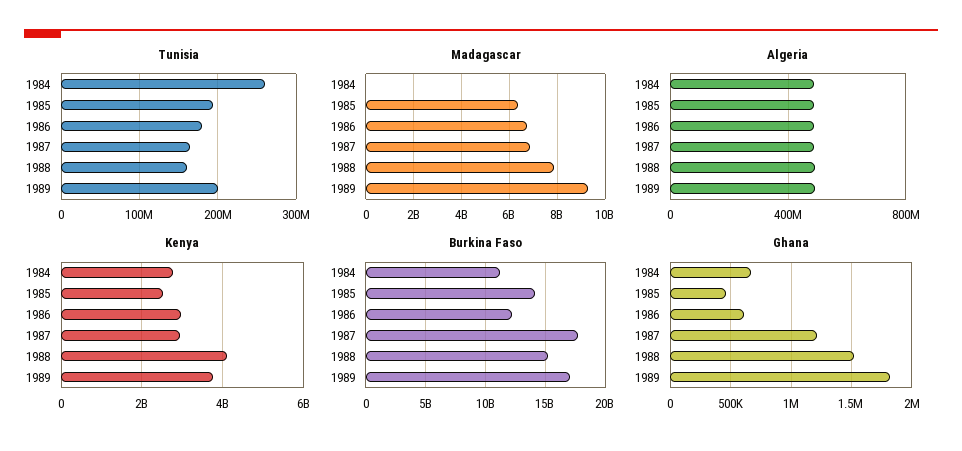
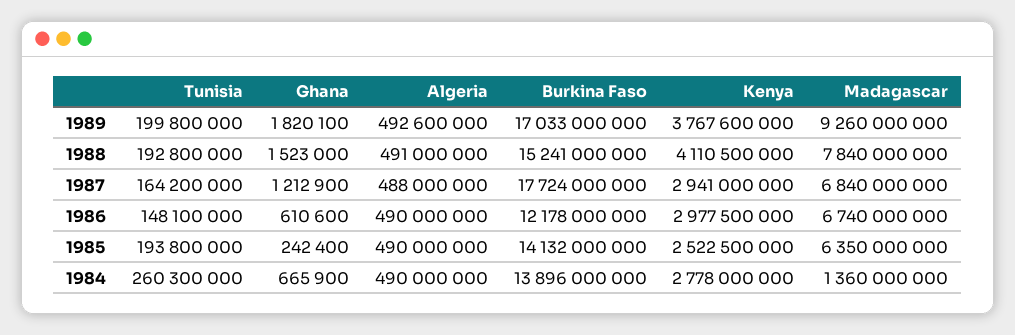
  {
    "Tunisia": {
      "1984": 260300000,
      "1985": 193800000,
-     "1986": 180000000,
+     "1986": 148100000,
      "1987": 164200000,
-     "1988": 160000000,
+     "1988": 192800000,
      "1989": 199800000
    },
    "Madagascar": {
-     "1984": 0,
+     "1984": 1360000000,
      "1985": 6350000000,
      "1986": 6740000000,
      "1987": 6840000000,
      "1988": 7840000000,
      "1989": 9260000000
    },
    "Algeria": {
      "1984": 490000000,
      "1985": 490000000,
      "1986": 490000000,
      "1987": 488000000,
      "1988": 491000000,
      "1989": 492600000
    },
    "Kenya": {
      "1984": 2778000000,
      "1985": 2522500000,
      "1986": 2977500000,
      "1987": 2941000000,
      "1988": 4110500000,
      "1989": 3767600000
    },
    "Burkina Faso": {
-     "1984": 11000000000,
+     "1984": 13896000000,
      "1985": 14132000000,
      "1986": 12178000000,
      "1987": 17724000000,
      "1988": 15241000000,
      "1989": 17033000000
    },
    "Ghana": {
      "1984": 665900,
-     "1985": 450000,
+     "1985": 242400,
      "1986": 610600,
      "1987": 1212900,
      "1988": 1523000,
      "1989": 1820100
    }
  }

